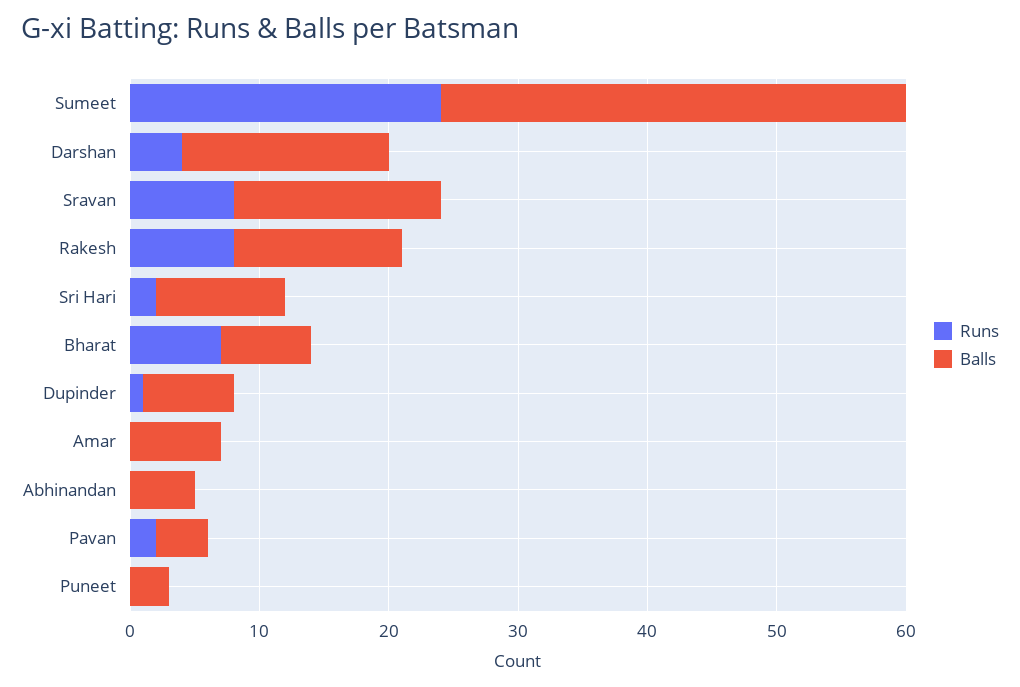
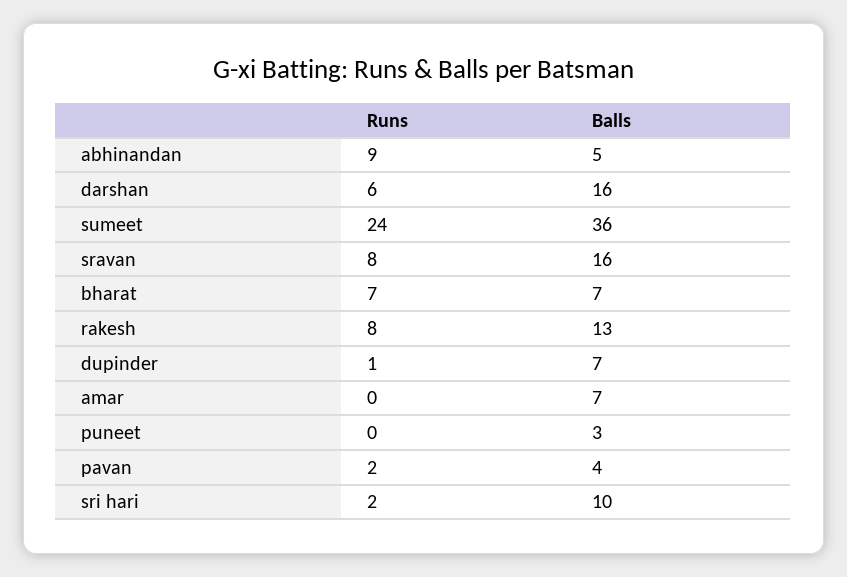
  {
    "Runs": {
      "Sumeet": 24,
-     "Darshan": 4,
+     "Darshan": 6,
      "Sravan": 8,
      "Rakesh": 8,
      "Sri Hari": 2,
      "Bharat": 7,
      "Dupinder": 1,
      "Amar": 0,
-     "Abhinandan": 0,
+     "Abhinandan": 9,
      "Pavan": 2,
      "Puneet": 0
    },
    "Balls": {
      "Sumeet": 36,
      "Darshan": 16,
      "Sravan": 16,
      "Rakesh": 13,
      "Sri Hari": 10,
      "Bharat": 7,
      "Dupinder": 7,
      "Amar": 7,
      "Abhinandan": 5,
      "Pavan": 4,
      "Puneet": 3
    }
  }

